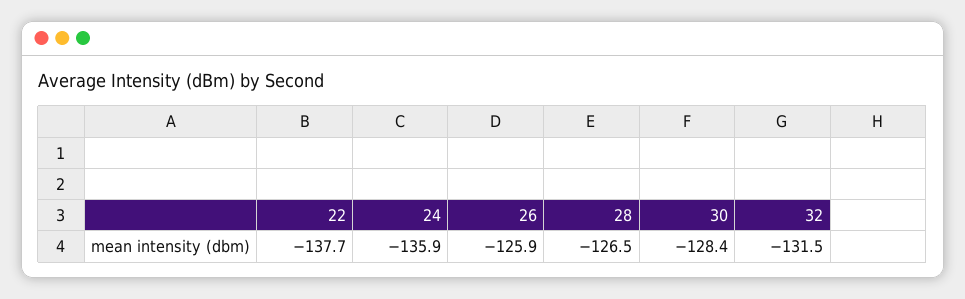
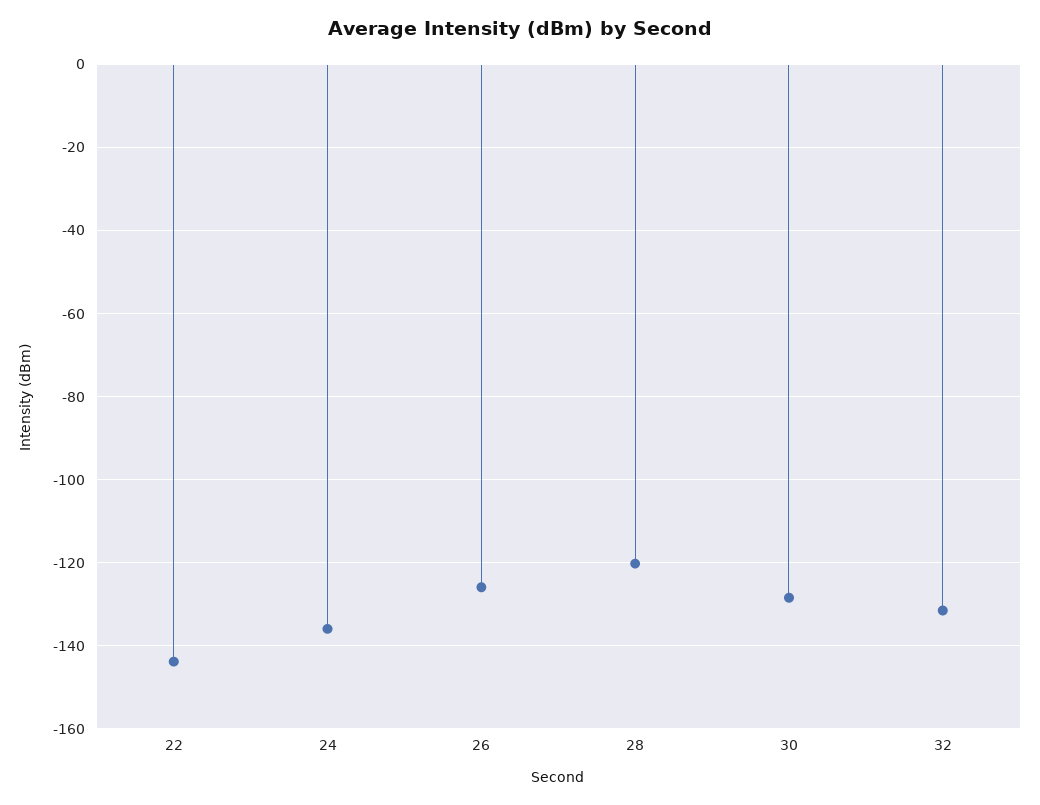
  {
-   "22": -137.7,
+   "22": -144,
    "24": -135.9,
    "26": -125.9,
-   "28": -126.5,
+   "28": -120,
    "30": -128.4,
    "32": -131.5
  }

